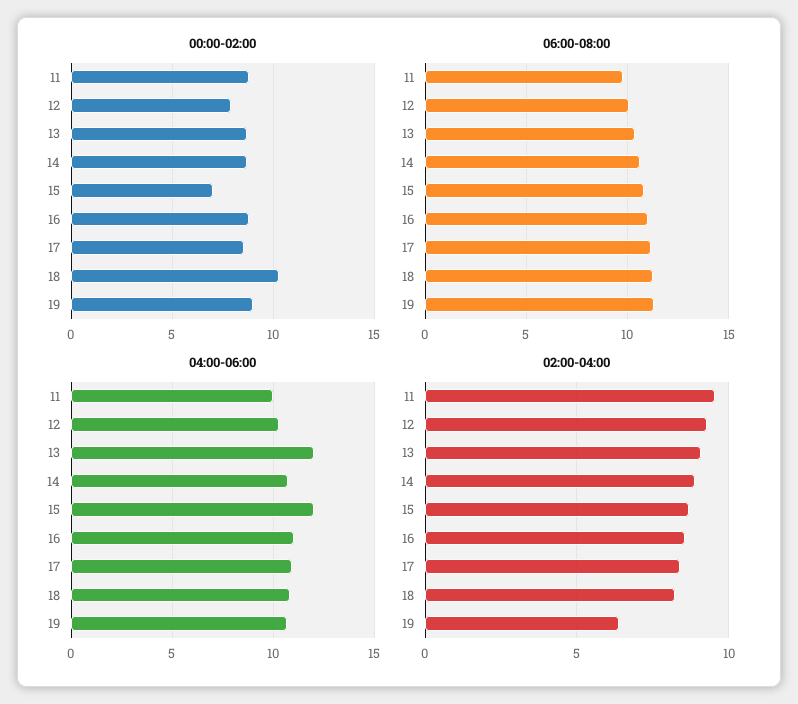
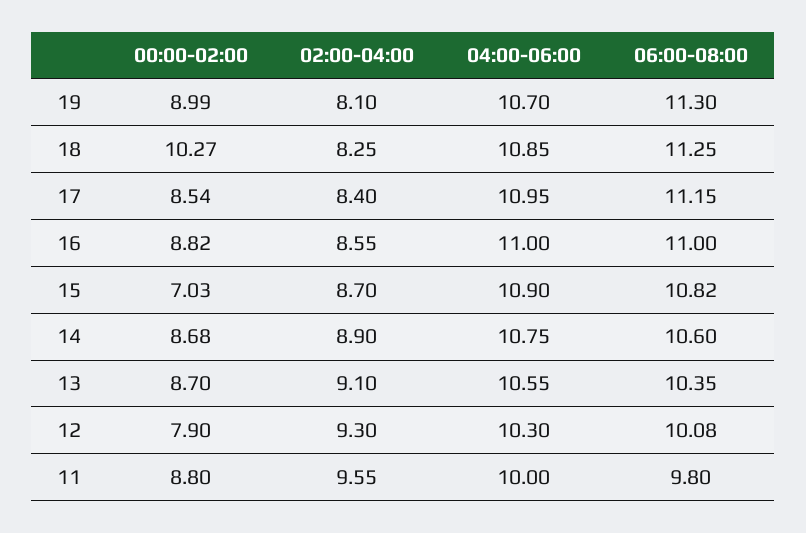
  {
    "00:00-02:00": {
      "11": 8.8,
      "12": 7.9,
      "13": 8.7,
      "14": 8.68,
      "15": 7.03,
      "16": 8.82,
      "17": 8.54,
      "18": 10.27,
      "19": 8.99
    },
    "06:00-08:00": {
      "11": 9.8,
      "12": 10.08,
      "13": 10.35,
      "14": 10.6,
      "15": 10.82,
      "16": 11,
      "17": 11.15,
      "18": 11.25,
      "19": 11.3
    },
    "04:00-06:00": {
      "11": 10,
      "12": 10.3,
-     "13": 12,
+     "13": 10.55,
      "14": 10.75,
-     "15": 12,
+     "15": 10.9,
      "16": 11,
      "17": 10.95,
      "18": 10.85,
      "19": 10.7
    },
    "02:00-04:00": {
      "11": 9.55,
      "12": 9.3,
      "13": 9.1,
      "14": 8.9,
      "15": 8.7,
      "16": 8.55,
      "17": 8.4,
      "18": 8.25,
-     "19": 6.5
+     "19": 8.1
    }
  }

